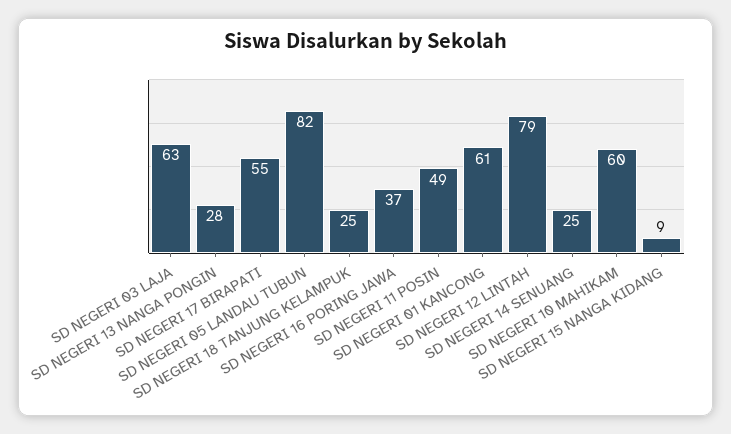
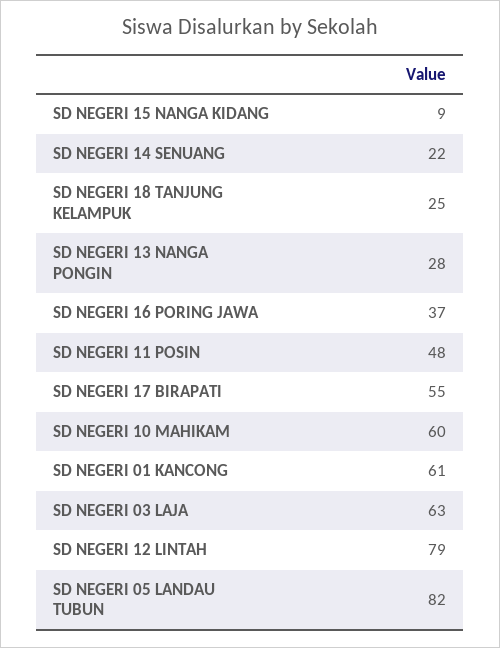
  {
    "SD NEGERI 03 LAJA": 63,
    "SD NEGERI 13 NANGA PONGIN": 28,
    "SD NEGERI 17 BIRAPATI": 55,
    "SD NEGERI 05 LANDAU TUBUN": 82,
    "SD NEGERI 18 TANJUNG KELAMPUK": 25,
    "SD NEGERI 16 PORING JAWA": 37,
-   "SD NEGERI 11 POSIN": 49,
+   "SD NEGERI 11 POSIN": 48,
    "SD NEGERI 01 KANCONG": 61,
    "SD NEGERI 12 LINTAH": 79,
-   "SD NEGERI 14 SENUANG": 25,
+   "SD NEGERI 14 SENUANG": 22,
    "SD NEGERI 10 MAHIKAM": 60,
    "SD NEGERI 15 NANGA KIDANG": 9
  }

